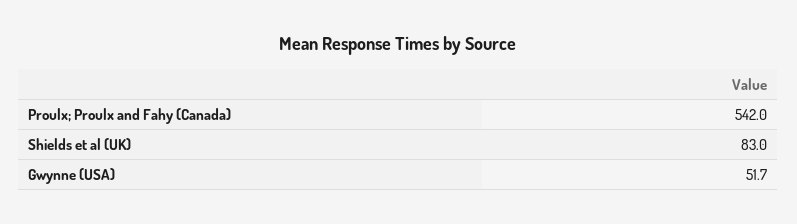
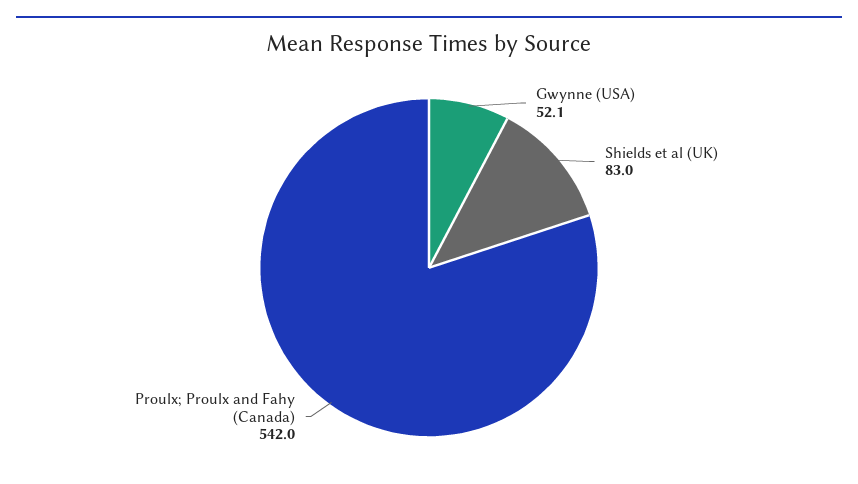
  {
    "Proulx; Proulx and Fahy (Canada)": 542,
    "Shields et al (UK)": 83,
-   "Gwynne (USA)": 51.7
+   "Gwynne (USA)": 52.1
  }

